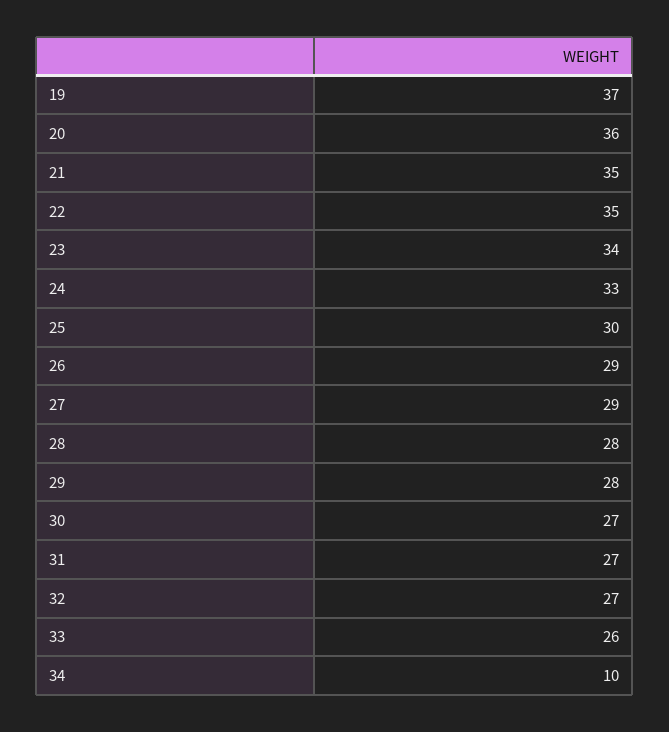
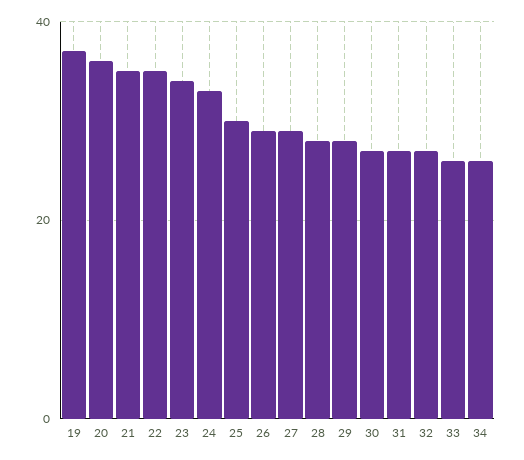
  {
    "19": 37,
    "20": 36,
    "21": 35,
    "22": 35,
    "23": 34,
    "24": 33,
    "25": 30,
    "26": 29,
    "27": 29,
    "28": 28,
    "29": 28,
    "30": 27,
    "31": 27,
    "32": 27,
    "33": 26,
-   "34": 10
+   "34": 25
  }

